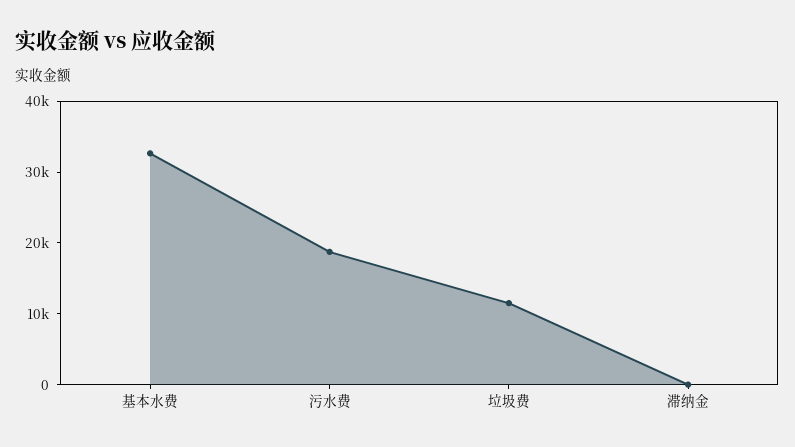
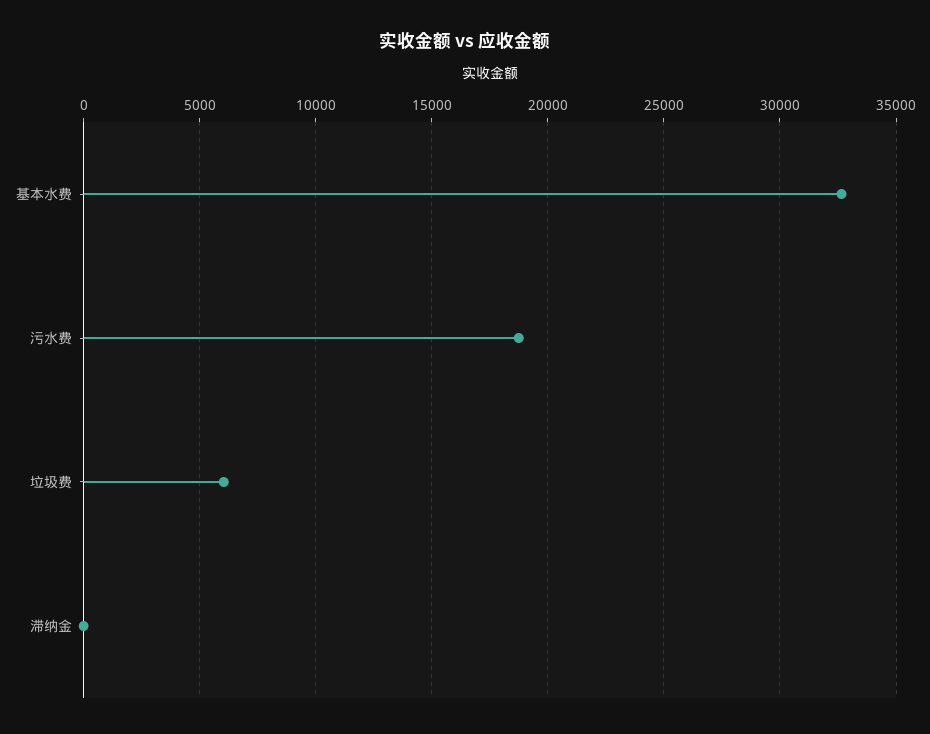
  {
    "基本水费": 32500,
    "污水费": 18500,
-   "垃圾费": 12000,
+   "垃圾费": 6000,
    "滞纳金": 0
  }

